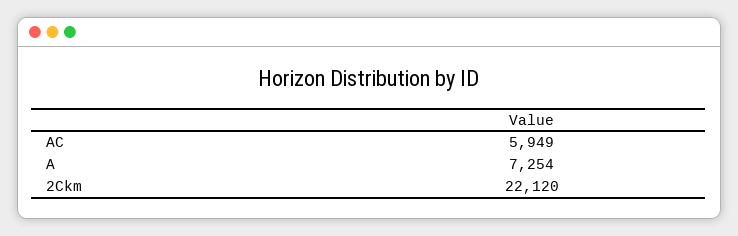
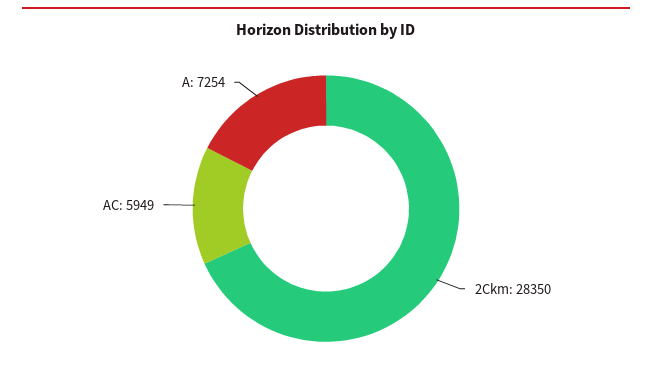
  {
    "AC": 5949,
    "A": 7254,
-   "2Ckm": 22120
+   "2Ckm": 28350
  }

